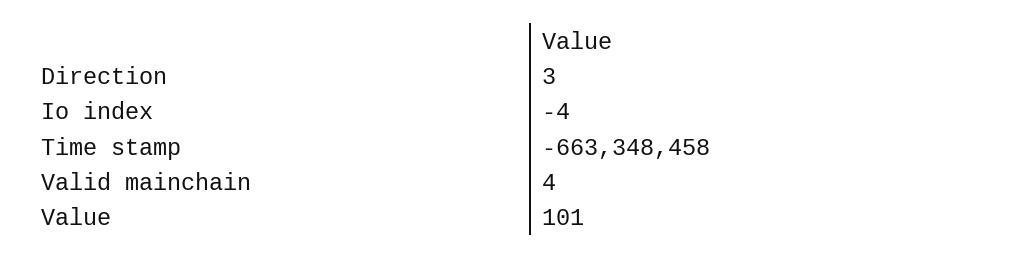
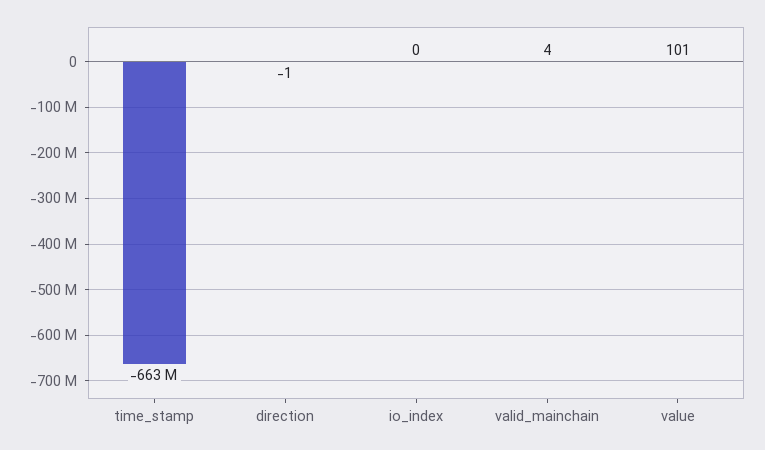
  {
-   "Direction": 3,
+   "Direction": -1,
-   "Io index": -4,
+   "Io index": 0,
    "Time stamp": -663348458,
    "Valid mainchain": 4,
    "Value": 101
  }

